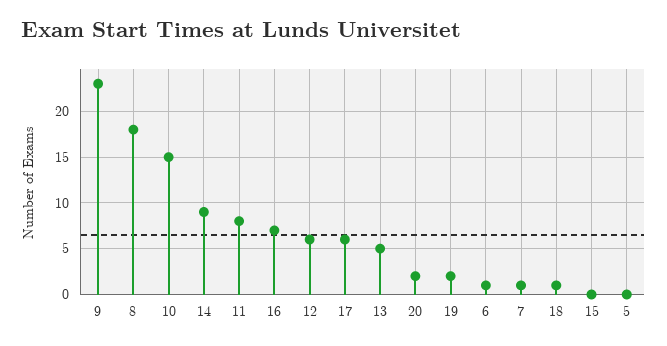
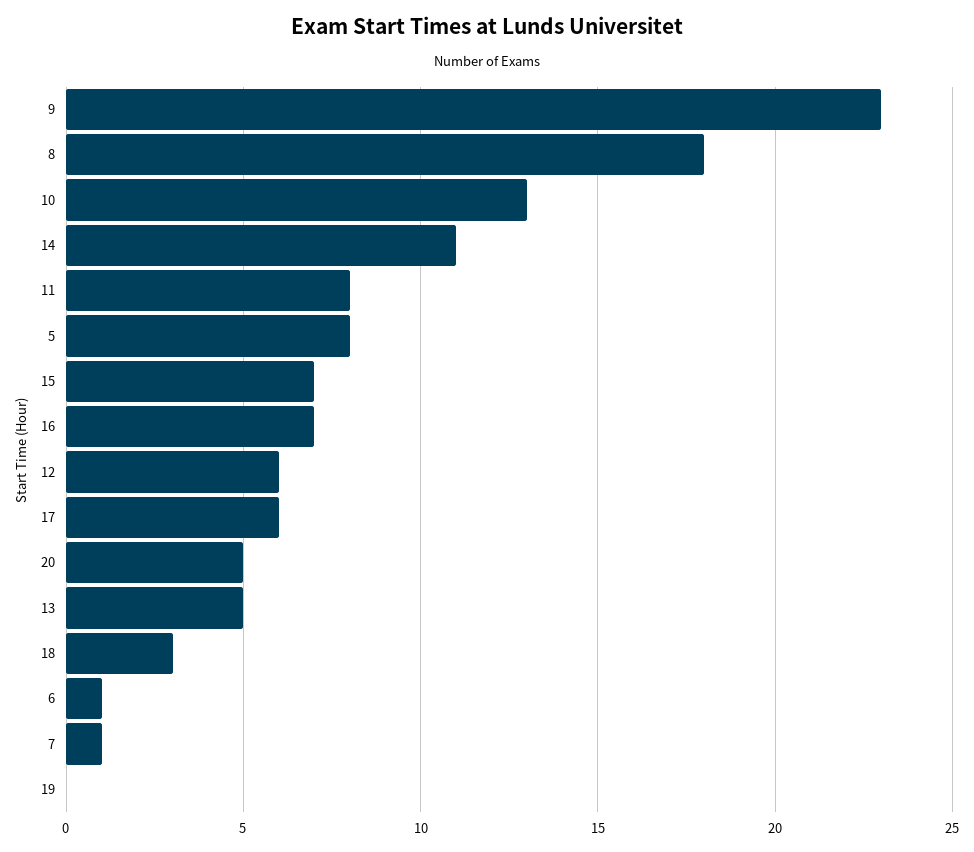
  {
    "9": 23,
    "8": 18,
-   "10": 15,
+   "10": 13,
-   "14": 9,
+   "14": 11,
    "11": 8,
    "16": 7,
    "12": 6,
    "17": 6,
    "13": 5,
-   "20": 2,
+   "20": 5,
-   "19": 2,
+   "19": 0,
    "6": 1,
    "7": 1,
-   "18": 1,
+   "18": 3,
-   "15": 0,
+   "15": 7,
-   "5": 0
+   "5": 8
  }

